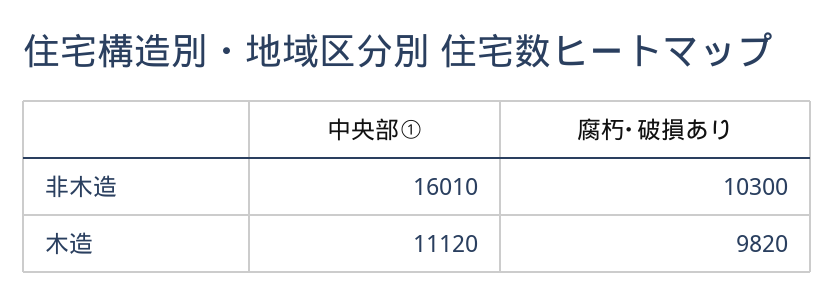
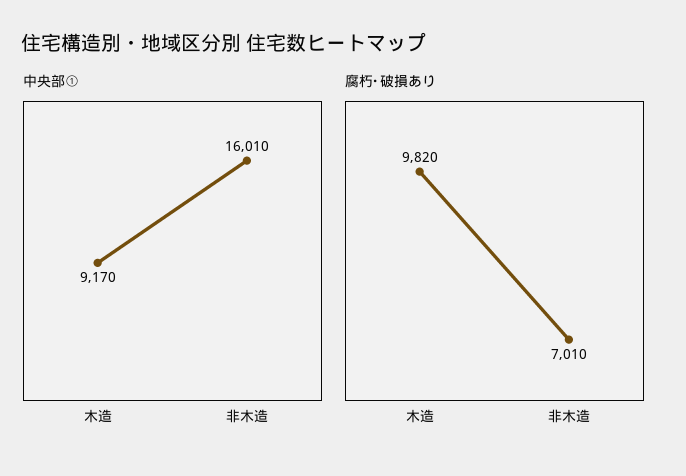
  {
    "中央部①": {
      "非木造": 16010,
-     "木造": 11120
+     "木造": 9170
    },
    "腐朽･破損あり": {
-     "非木造": 10300,
+     "非木造": 7010,
      "木造": 9820
    }
  }

